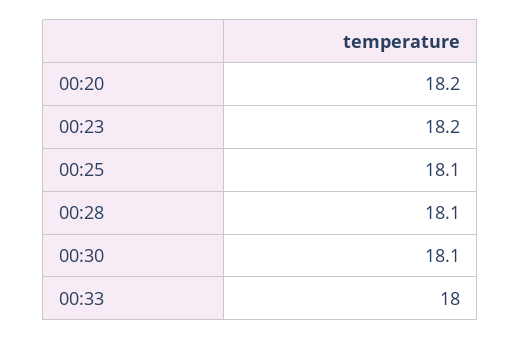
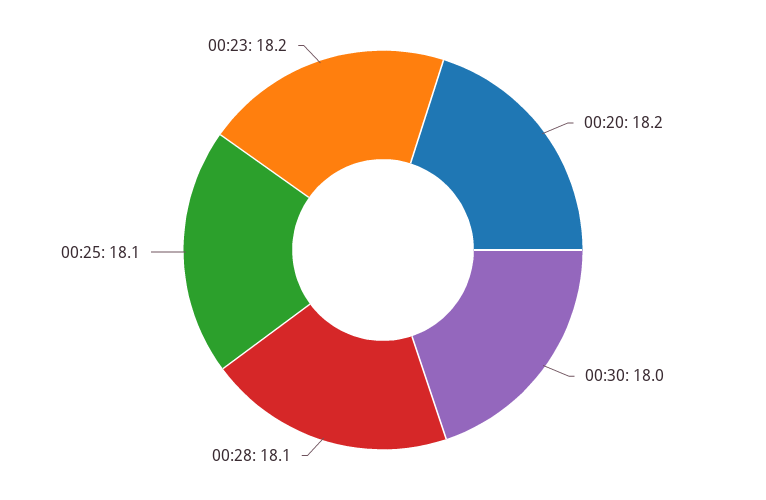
  {
    "00:20": 18.2,
    "00:23": 18.2,
    "00:25": 18.1,
    "00:28": 18.1,
-   "00:30": 18.1,
+   "00:30": 18
-   "00:33": 18
  }

